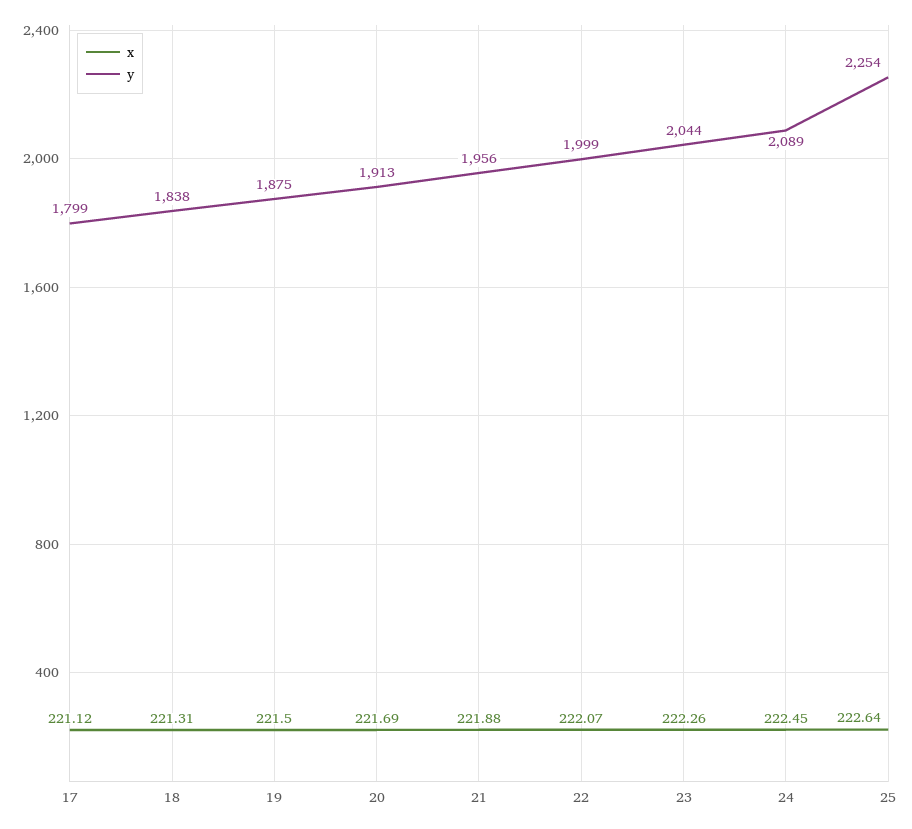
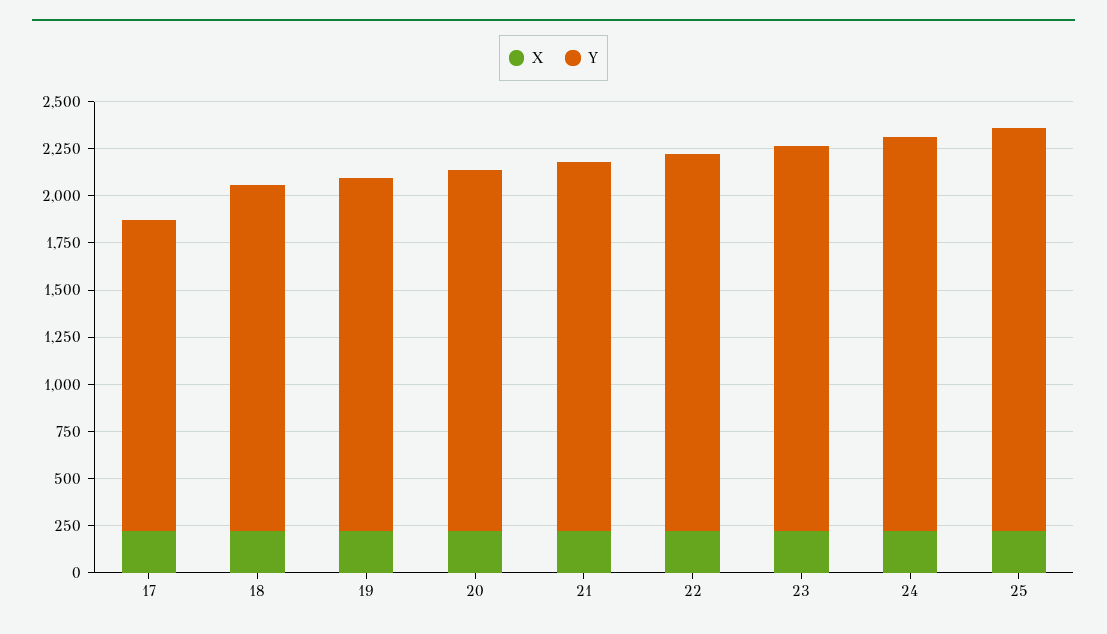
  {
    "x": {
      "17": 221.12,
      "18": 221.31,
      "19": 221.5,
      "20": 221.69,
      "21": 221.88,
      "22": 222.07,
      "23": 222.26,
      "24": 222.45,
      "25": 222.64
    },
    "y": {
-     "17": 1799,
+     "17": 1650,
      "18": 1838,
      "19": 1875,
      "20": 1913,
      "21": 1956,
      "22": 1999,
      "23": 2044,
      "24": 2089,
-     "25": 2254
+     "25": 2150
    }
  }

